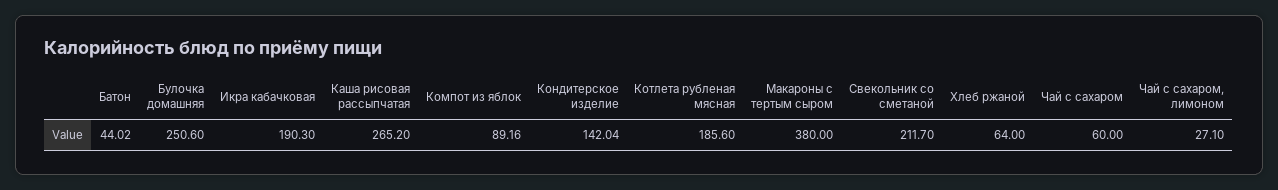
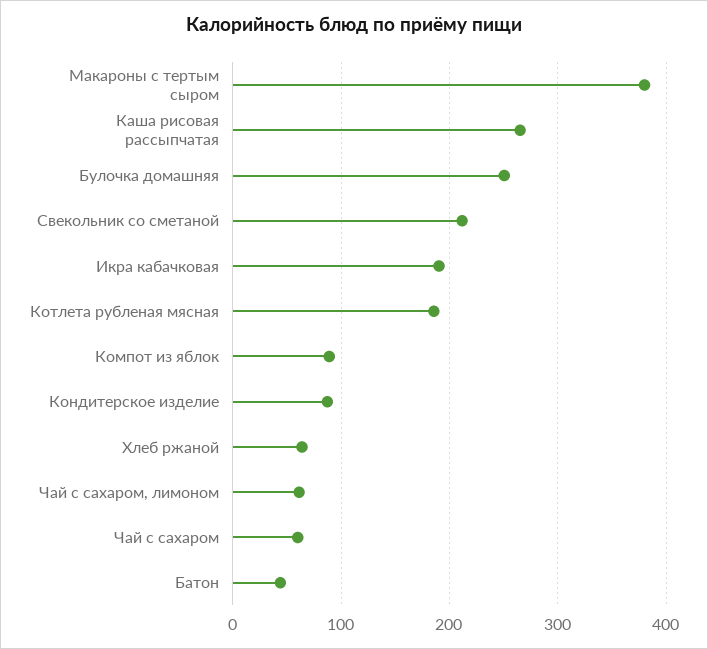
  {
    "Батон": 44.02,
    "Булочка домашняя": 250.6,
    "Икра кабачковая": 190.3,
    "Каша рисовая рассыпчатая": 265.2,
    "Компот из яблок": 89.16,
-   "Кондитерское изделие": 142.04,
+   "Кондитерское изделие": 90,
    "Котлета рубленая мясная": 185.6,
    "Макароны с тертым сыром": 380,
    "Свекольник со сметаной": 211.7,
    "Хлеб ржаной": 64,
    "Чай с сахаром": 60,
-   "Чай с сахаром, лимоном": 27.1
+   "Чай с сахаром, лимоном": 60
  }

